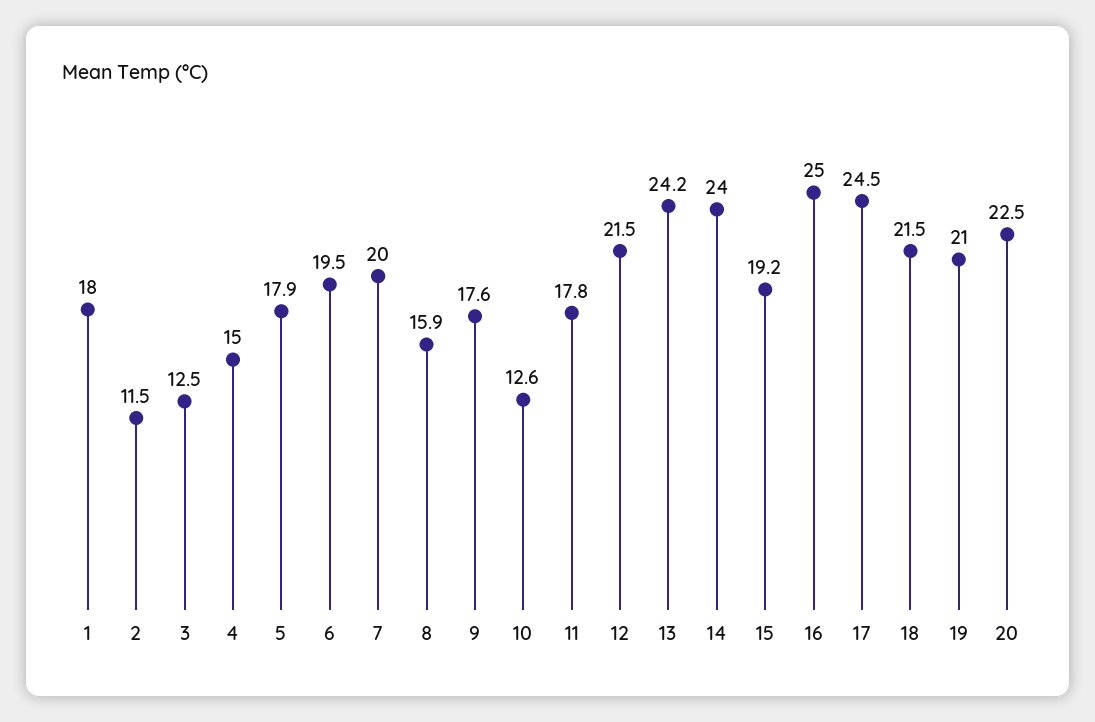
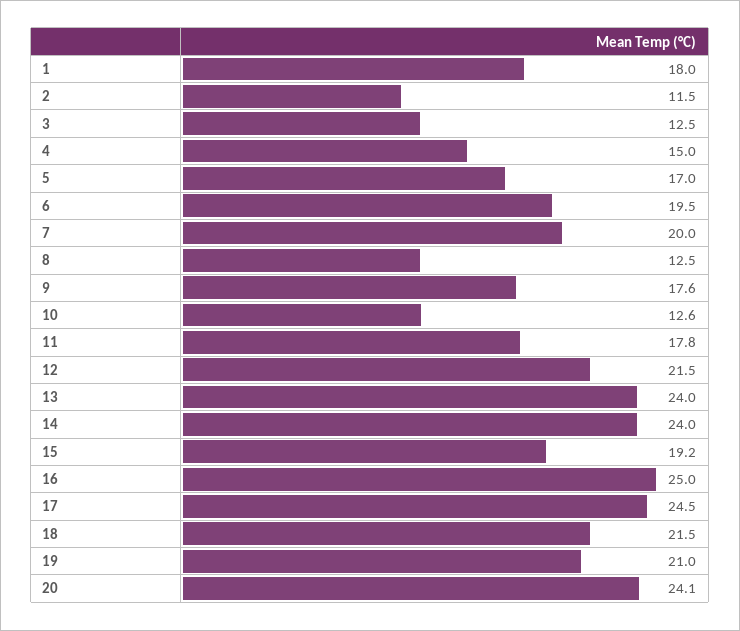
  {
    "1": 18,
    "2": 11.5,
    "3": 12.5,
    "4": 15,
-   "5": 17.9,
+   "5": 17,
    "6": 19.5,
    "7": 20,
-   "8": 15.9,
+   "8": 12.5,
    "9": 17.6,
    "10": 12.6,
    "11": 17.8,
    "12": 21.5,
-   "13": 24.2,
+   "13": 24,
    "14": 24,
    "15": 19.2,
    "16": 25,
    "17": 24.5,
    "18": 21.5,
    "19": 21,
-   "20": 22.5
+   "20": 24.1
  }

